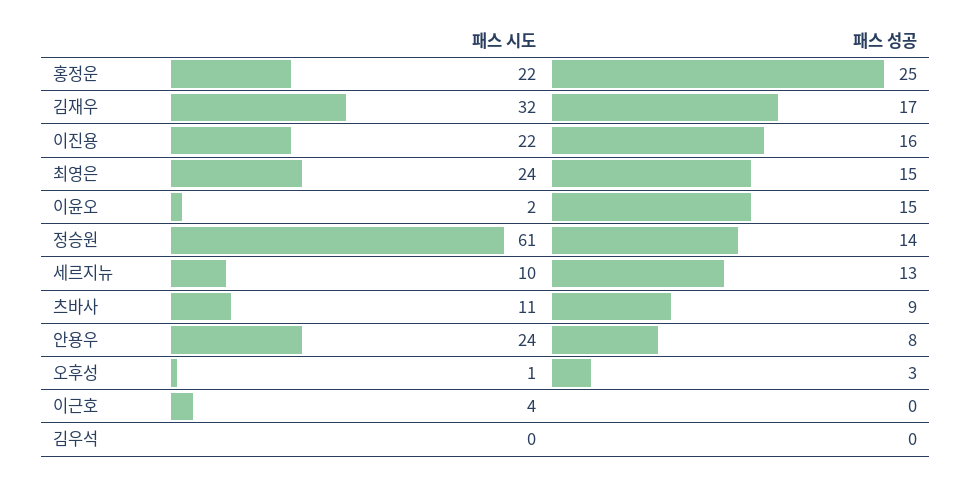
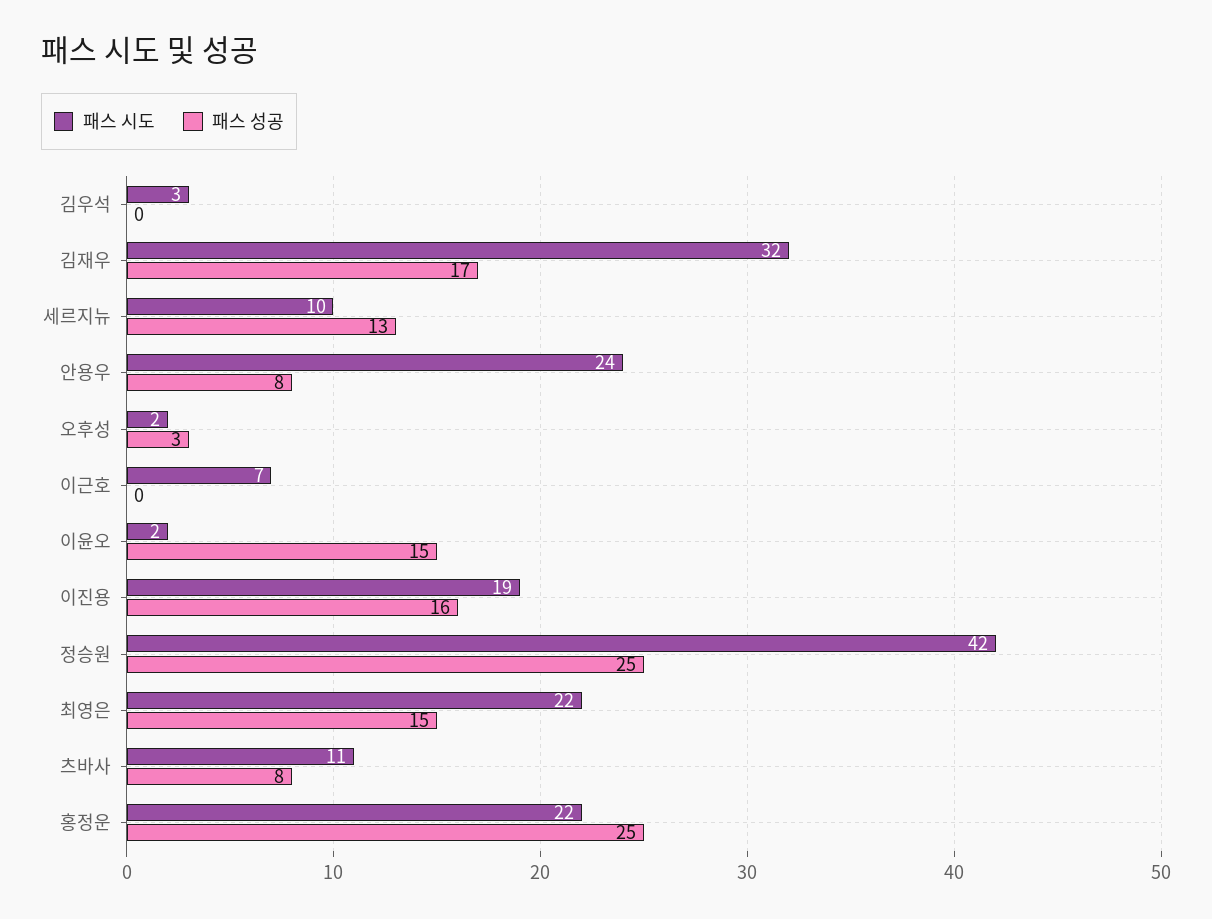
  {
    "패스 시도": {
      "홍정운": 22,
      "김재우": 32,
-     "이진용": 22,
+     "이진용": 19,
-     "최영은": 24,
+     "최영은": 22,
      "이윤오": 2,
-     "정승원": 61,
+     "정승원": 42,
      "세르지뉴": 10,
      "츠바사": 11,
      "안용우": 24,
-     "오후성": 1,
+     "오후성": 2,
-     "이근호": 4,
+     "이근호": 7,
-     "김우석": 0
+     "김우석": 3
    },
    "패스 성공": {
      "홍정운": 25,
      "김재우": 17,
      "이진용": 16,
      "최영은": 15,
      "이윤오": 15,
-     "정승원": 14,
+     "정승원": 25,
      "세르지뉴": 13,
-     "츠바사": 9,
+     "츠바사": 8,
      "안용우": 8,
      "오후성": 3,
      "이근호": 0,
      "김우석": 0
    }
  }

